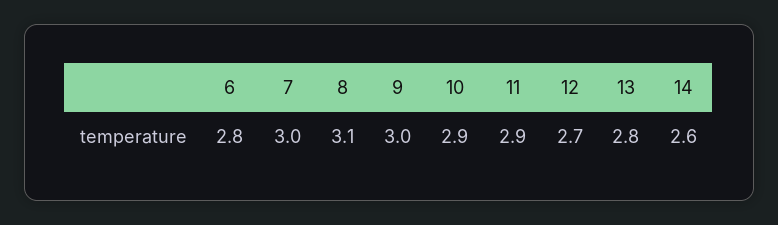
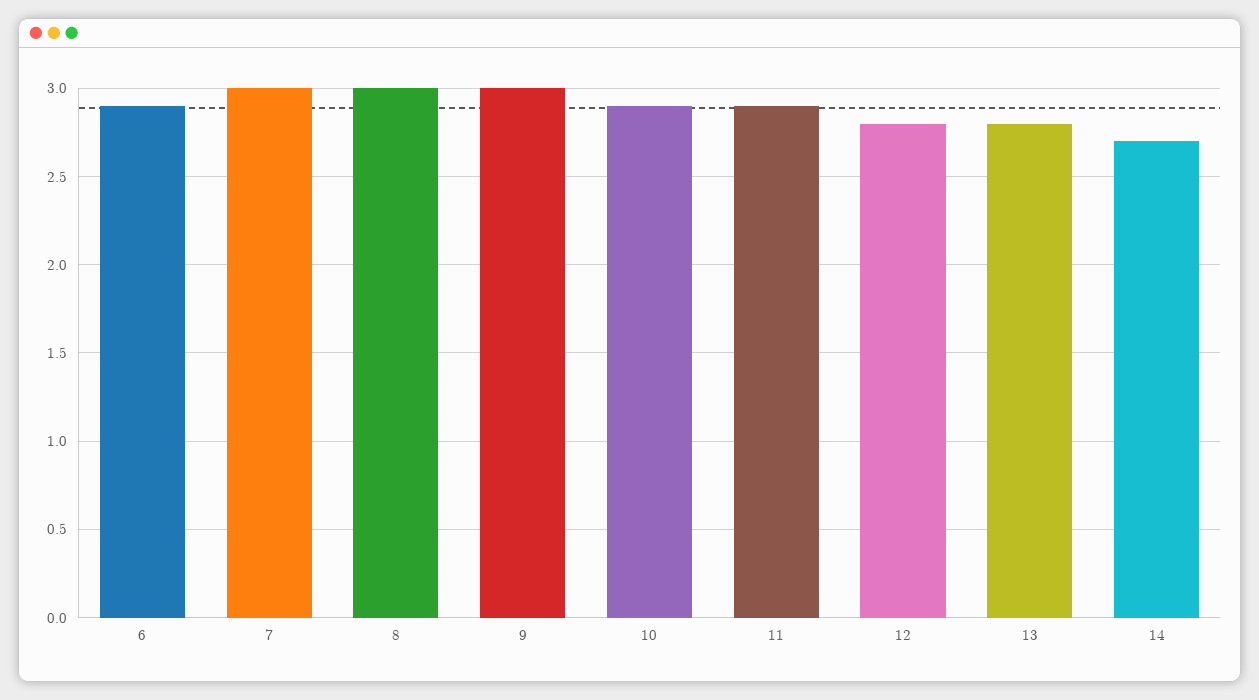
  {
-   "6": 2.8,
+   "6": 2.9,
    "7": 3,
-   "8": 3.1,
+   "8": 3,
    "9": 3,
    "10": 2.9,
    "11": 2.9,
-   "12": 2.7,
+   "12": 2.8,
    "13": 2.8,
-   "14": 2.6
+   "14": 2.7
  }

